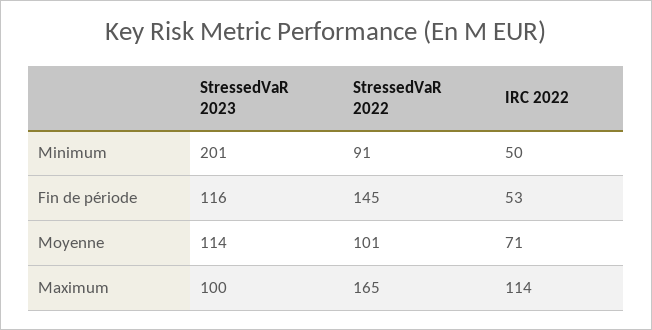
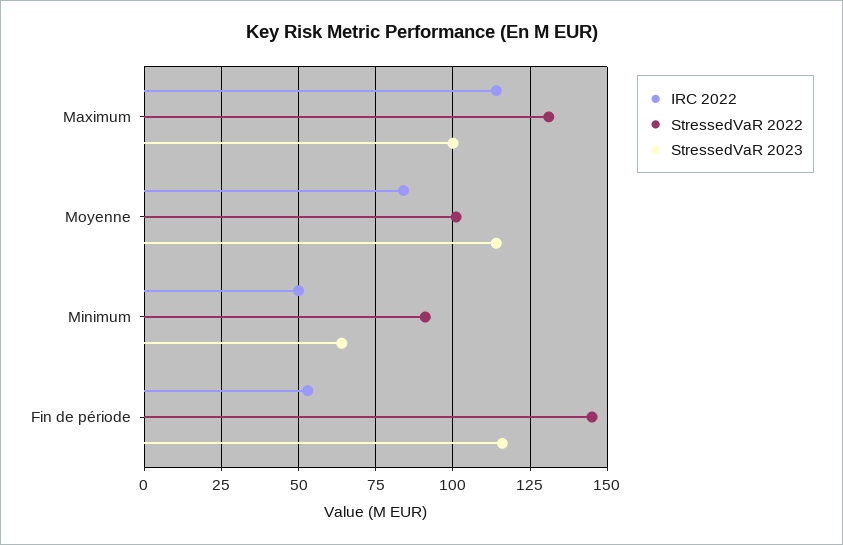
  {
    "StressedVaR 2023": {
-     "Minimum": 201,
+     "Minimum": 65,
      "Fin de période": 116,
      "Moyenne": 114,
      "Maximum": 100
    },
    "StressedVaR 2022": {
      "Minimum": 91,
      "Fin de période": 145,
      "Moyenne": 101,
-     "Maximum": 165
+     "Maximum": 130
    },
    "IRC 2022": {
      "Minimum": 50,
      "Fin de période": 53,
-     "Moyenne": 71,
+     "Moyenne": 85,
      "Maximum": 114
    }
  }

